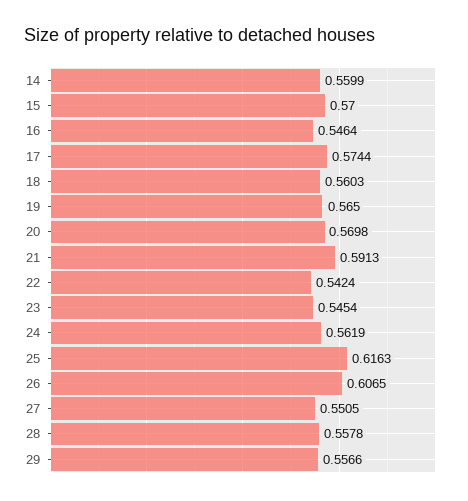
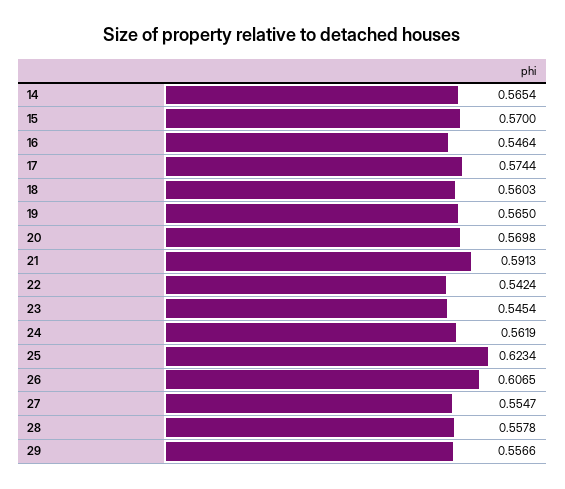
  {
-   "14": 0.5599,
+   "14": 0.5654,
    "15": 0.57,
    "16": 0.5464,
    "17": 0.5744,
    "18": 0.5603,
    "19": 0.565,
    "20": 0.5698,
    "21": 0.5913,
    "22": 0.5424,
    "23": 0.5454,
    "24": 0.5619,
-   "25": 0.6163,
+   "25": 0.6234,
    "26": 0.6065,
-   "27": 0.5505,
+   "27": 0.5547,
    "28": 0.5578,
    "29": 0.5566
  }

